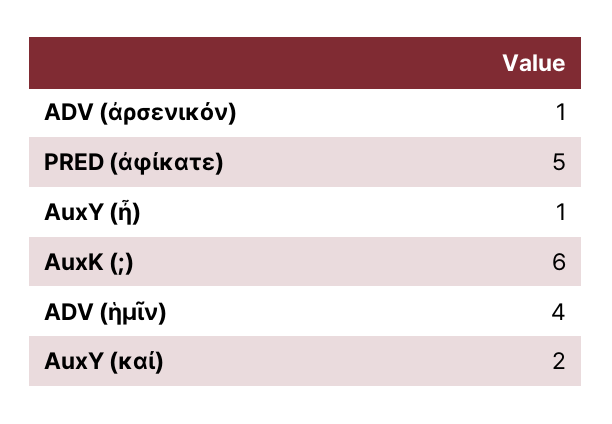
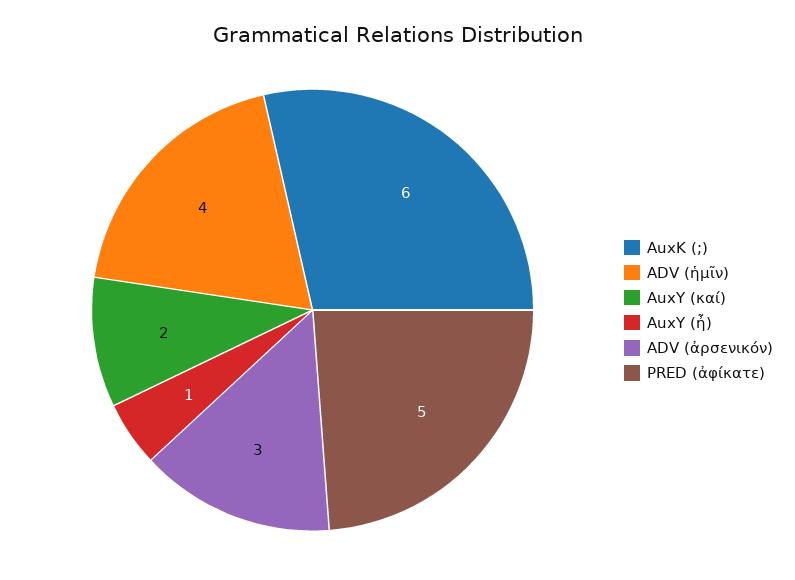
  {
-   "ADV (ἀρσενικόν)": 1,
+   "ADV (ἀρσενικόν)": 3,
    "PRED (ἀφίκατε)": 5,
    "AuxY (ἦ)": 1,
    "AuxK (;)": 6,
    "ADV (ἡμῖν)": 4,
    "AuxY (καί)": 2
  }

